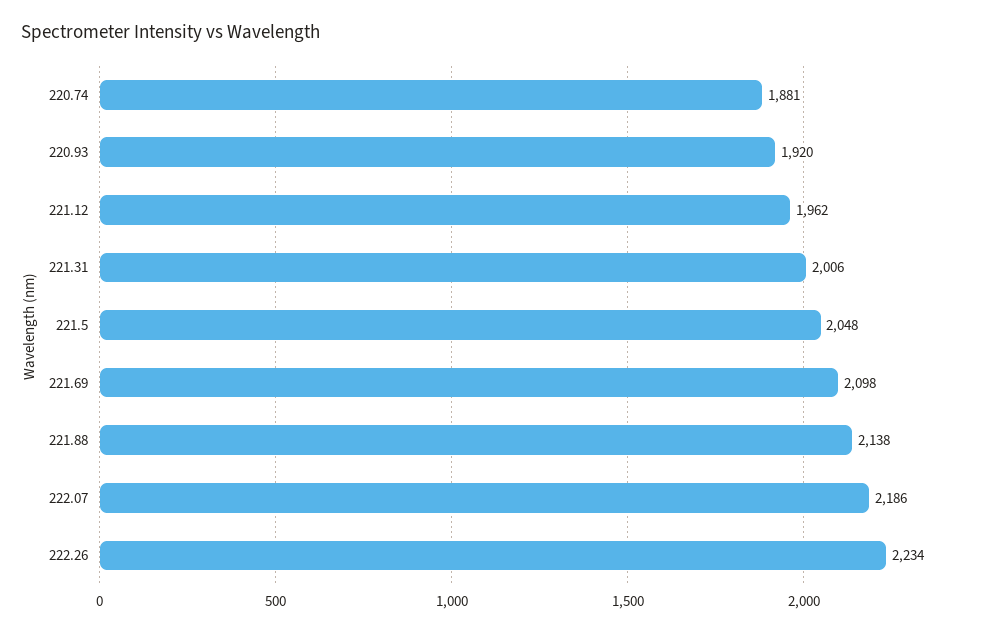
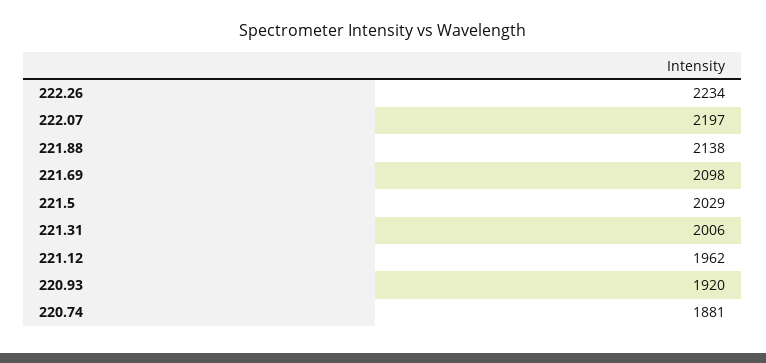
  {
    "220.74": 1881,
    "220.93": 1920,
    "221.12": 1962,
    "221.31": 2006,
-   "221.5": 2048,
+   "221.5": 2029,
    "221.69": 2098,
    "221.88": 2138,
-   "222.07": 2186,
+   "222.07": 2197,
    "222.26": 2234
  }

